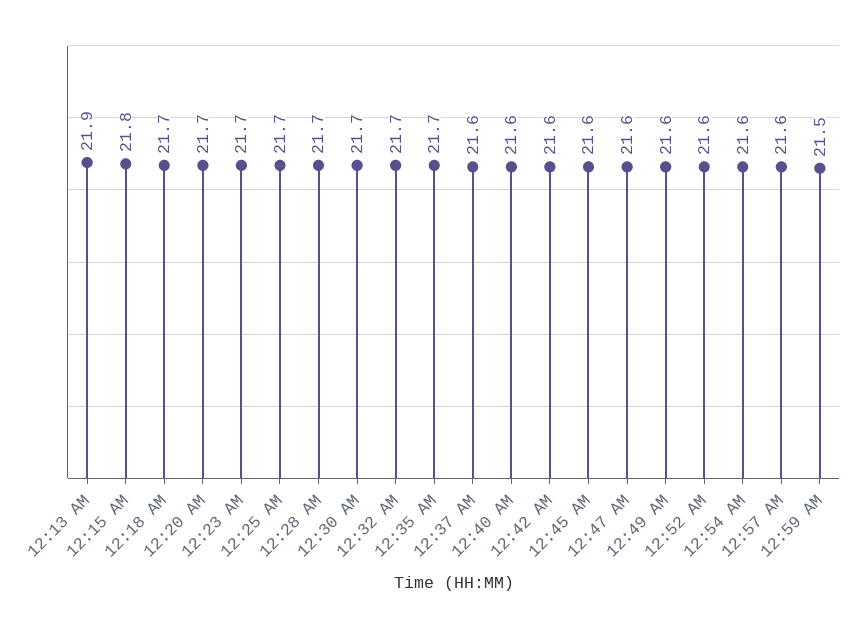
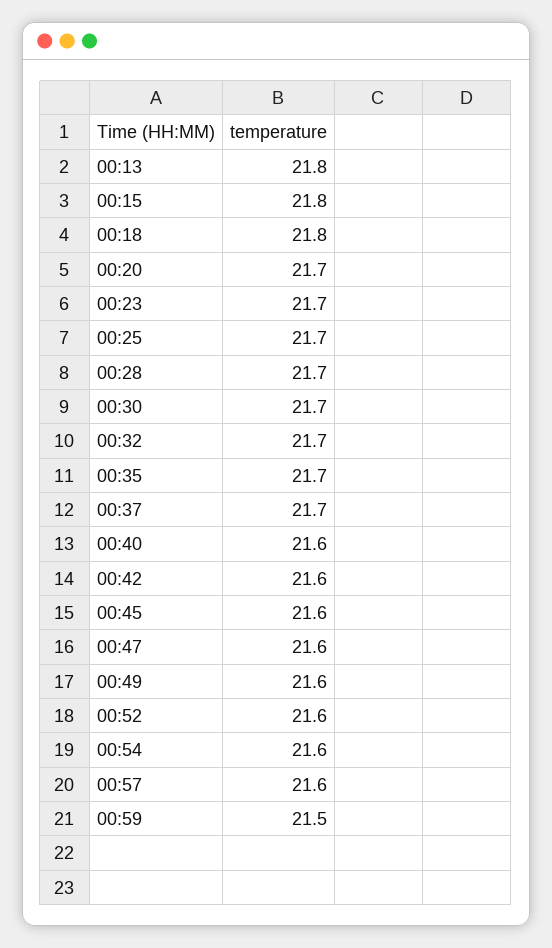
  {
-   "12:13 AM": 21.9,
+   "12:13 AM": 21.8,
    "12:15 AM": 21.8,
-   "12:18 AM": 21.7,
+   "12:18 AM": 21.8,
    "12:20 AM": 21.7,
    "12:23 AM": 21.7,
    "12:25 AM": 21.7,
    "12:28 AM": 21.7,
    "12:30 AM": 21.7,
    "12:32 AM": 21.7,
    "12:35 AM": 21.7,
-   "12:37 AM": 21.6,
+   "12:37 AM": 21.7,
    "12:40 AM": 21.6,
    "12:42 AM": 21.6,
    "12:45 AM": 21.6,
    "12:47 AM": 21.6,
    "12:49 AM": 21.6,
    "12:52 AM": 21.6,
    "12:54 AM": 21.6,
    "12:57 AM": 21.6,
    "12:59 AM": 21.5
  }

